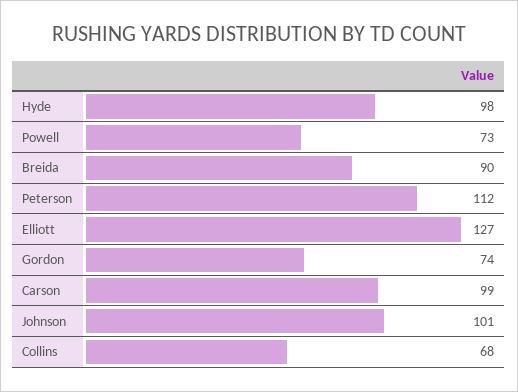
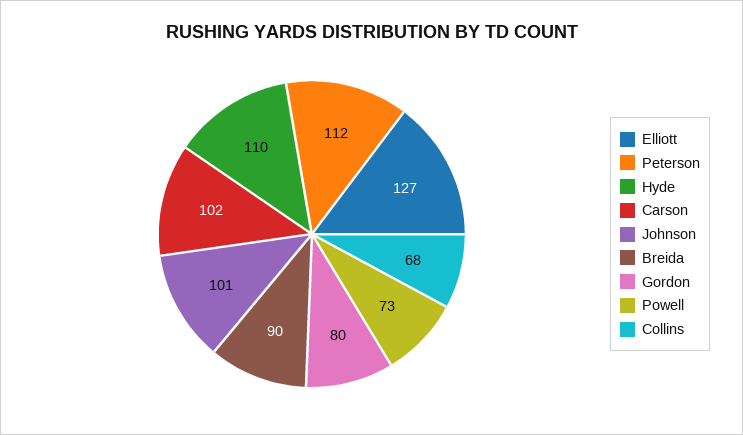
  {
-   "Hyde": 98,
+   "Hyde": 110,
    "Powell": 73,
    "Breida": 90,
    "Peterson": 112,
    "Elliott": 127,
-   "Gordon": 74,
+   "Gordon": 80,
-   "Carson": 99,
+   "Carson": 102,
    "Johnson": 101,
    "Collins": 68
  }

